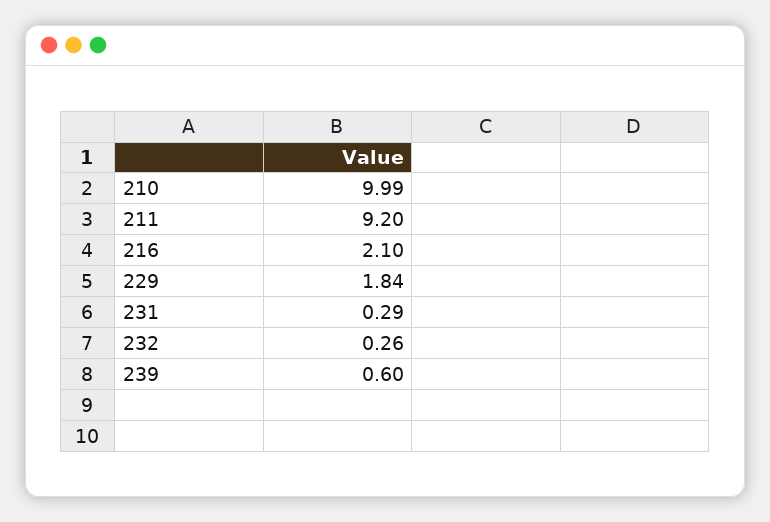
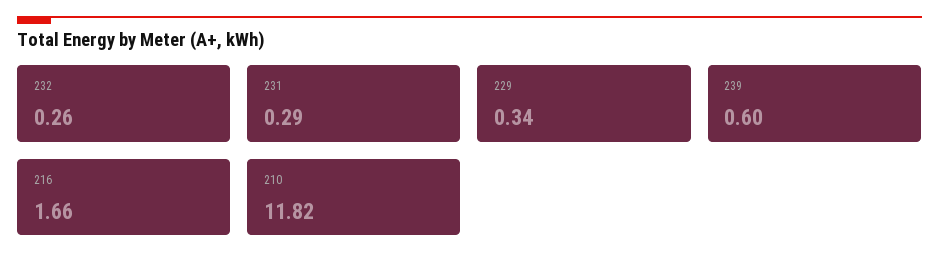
  {
-   "210": 9.99,
+   "210": 11.82,
-   "211": 9.2,
-   "216": 2.1,
+   "216": 1.66,
-   "229": 1.84,
+   "229": 0.34,
    "231": 0.29,
    "232": 0.26,
    "239": 0.6
  }

